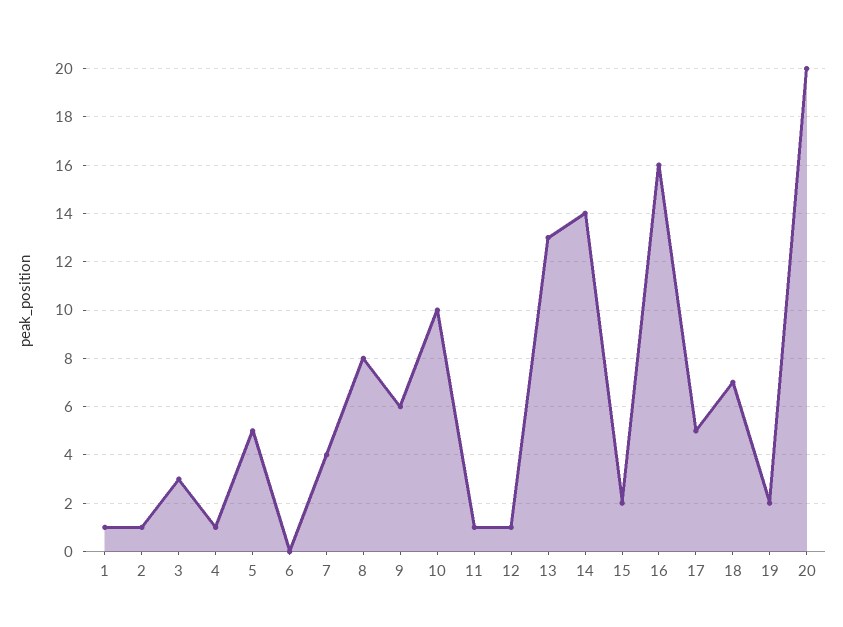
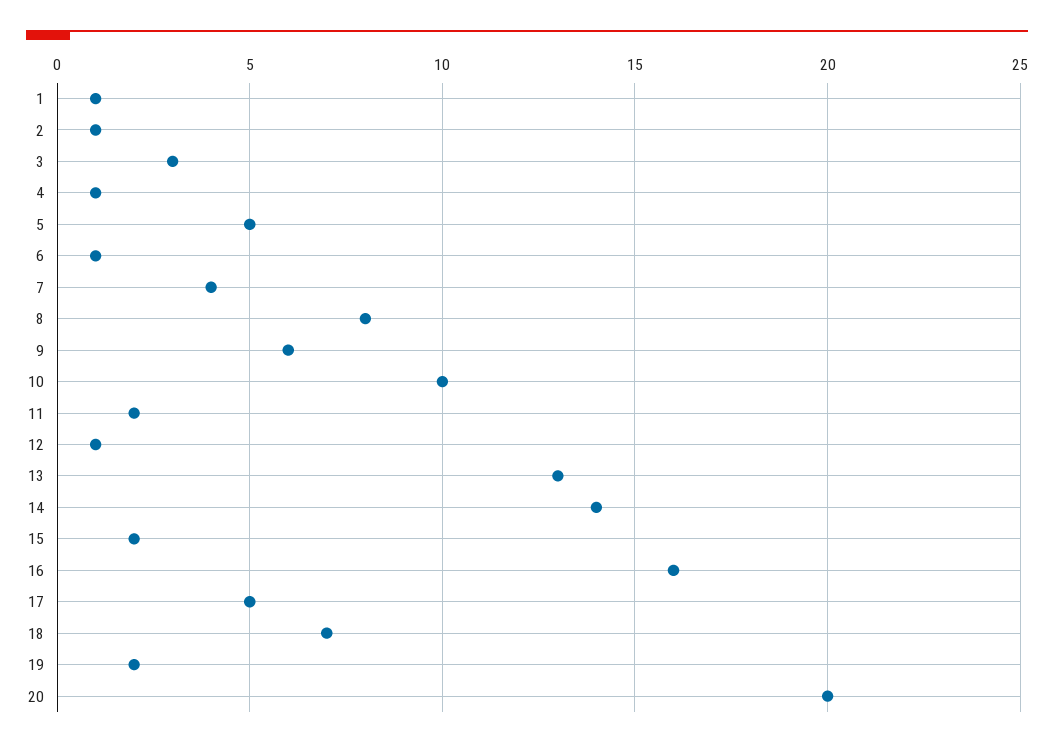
  {
    "1": 1,
    "2": 1,
    "3": 3,
    "4": 1,
    "5": 5,
-   "6": 0,
+   "6": 1,
    "7": 4,
    "8": 8,
    "9": 6,
    "10": 10,
-   "11": 1,
+   "11": 2,
    "12": 1,
    "13": 13,
    "14": 14,
    "15": 2,
    "16": 16,
    "17": 5,
    "18": 7,
    "19": 2,
    "20": 20
  }

